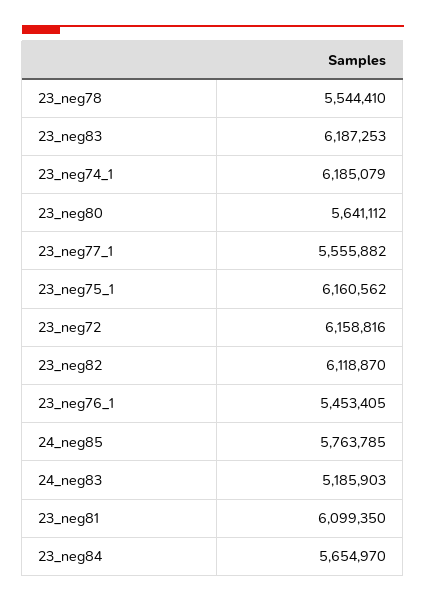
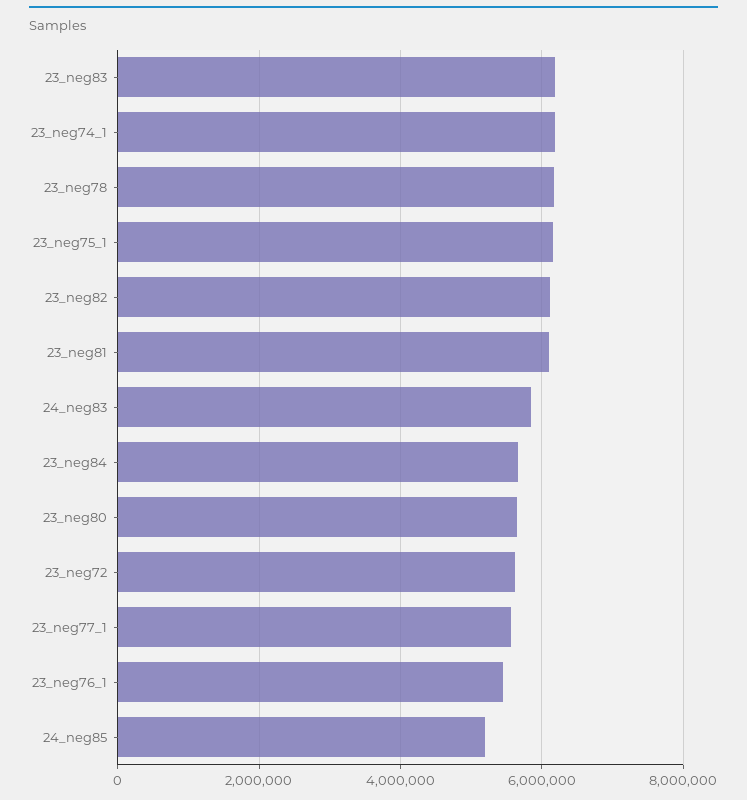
  {
-   "23_neg78": 5544410,
+   "23_neg78": 6200000,
    "23_neg83": 6187253,
    "23_neg74_1": 6185079,
    "23_neg80": 5641112,
    "23_neg77_1": 5555882,
    "23_neg75_1": 6160562,
-   "23_neg72": 6158816,
+   "23_neg72": 5600000,
    "23_neg82": 6118870,
    "23_neg76_1": 5453405,
-   "24_neg85": 5763785,
+   "24_neg85": 5200000,
-   "24_neg83": 5185903,
+   "24_neg83": 5800000,
    "23_neg81": 6099350,
    "23_neg84": 5654970
  }

